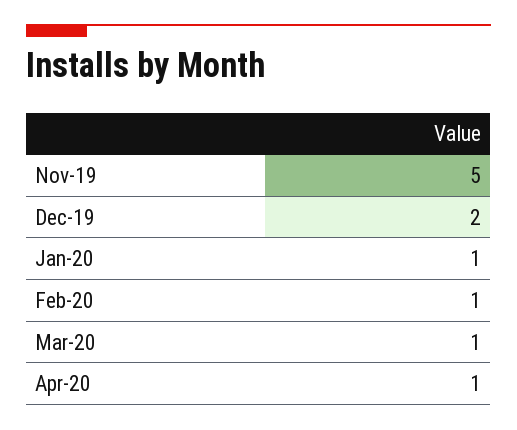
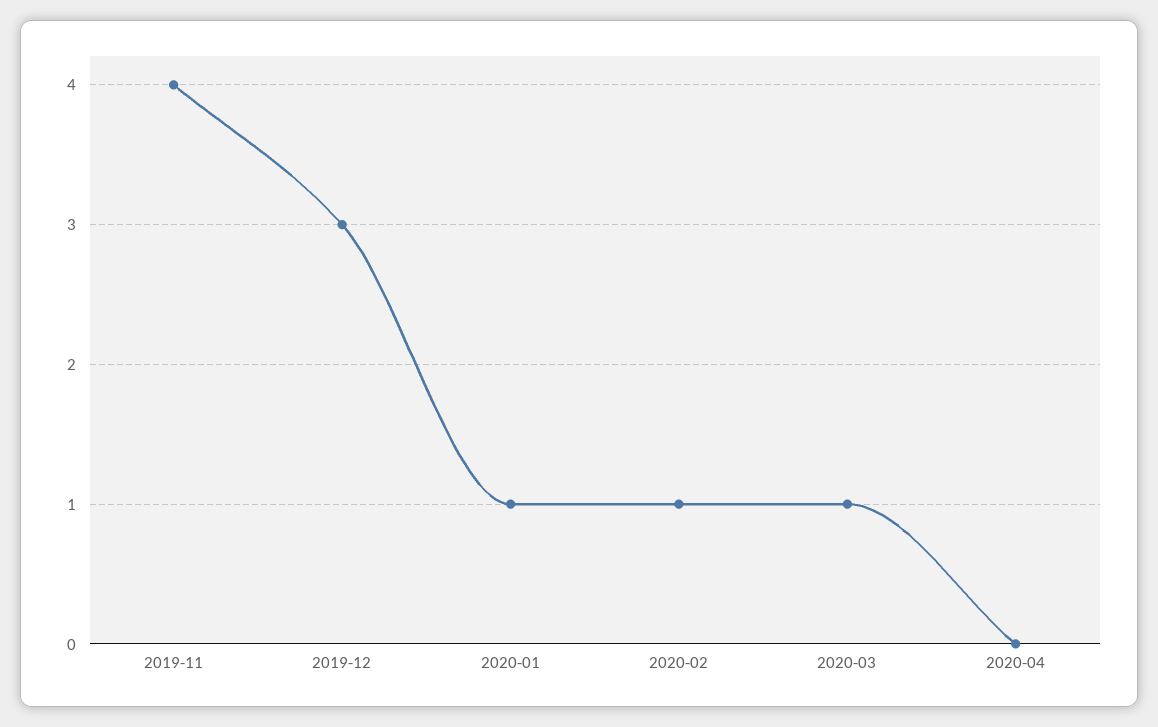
  {
-   "Nov-19": 5,
+   "Nov-19": 4,
-   "Dec-19": 2,
+   "Dec-19": 3,
    "Jan-20": 1,
    "Feb-20": 1,
    "Mar-20": 1,
-   "Apr-20": 1
+   "Apr-20": 0
  }

